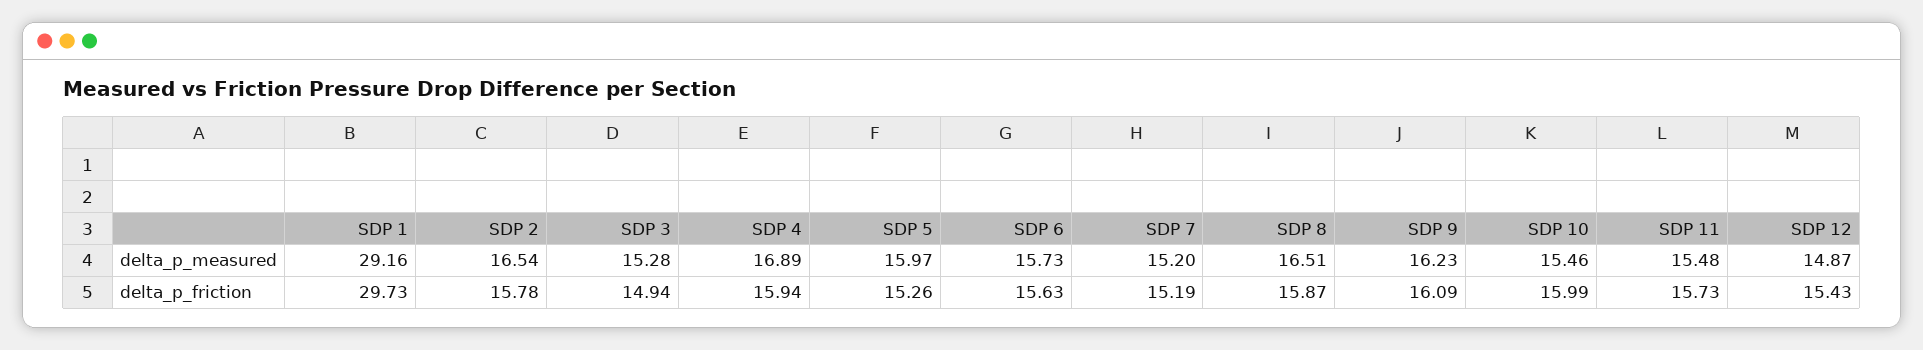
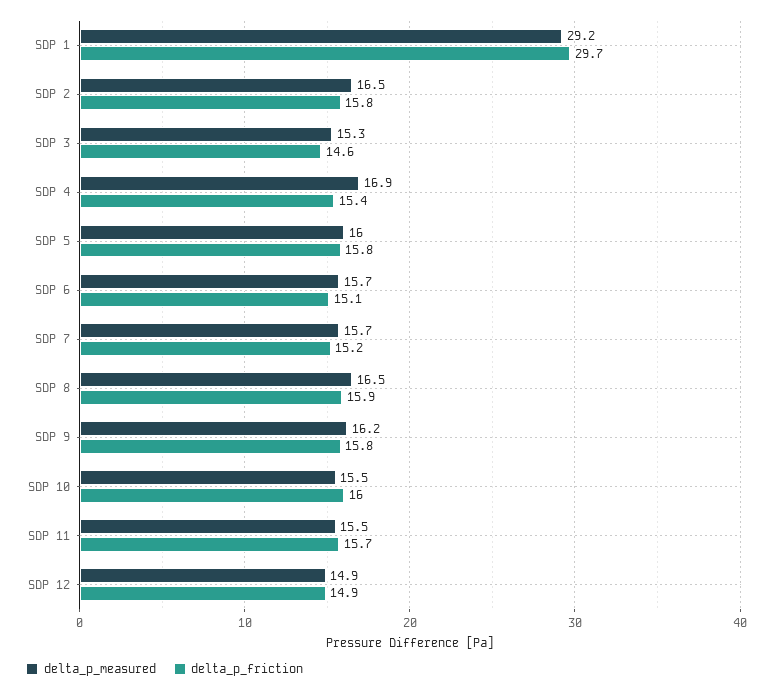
  {
    "delta_p_measured": {
      "SDP 1": 29.16,
      "SDP 2": 16.54,
      "SDP 3": 15.28,
      "SDP 4": 16.89,
      "SDP 5": 15.97,
      "SDP 6": 15.73,
-     "SDP 7": 15.2,
+     "SDP 7": 15.7,
      "SDP 8": 16.51,
      "SDP 9": 16.23,
      "SDP 10": 15.46,
      "SDP 11": 15.48,
      "SDP 12": 14.87
    },
    "delta_p_friction": {
      "SDP 1": 29.73,
      "SDP 2": 15.78,
-     "SDP 3": 14.94,
+     "SDP 3": 14.6,
-     "SDP 4": 15.94,
+     "SDP 4": 15.4,
-     "SDP 5": 15.26,
+     "SDP 5": 15.8,
-     "SDP 6": 15.63,
+     "SDP 6": 15.1,
      "SDP 7": 15.19,
      "SDP 8": 15.87,
-     "SDP 9": 16.09,
+     "SDP 9": 15.8,
      "SDP 10": 15.99,
      "SDP 11": 15.73,
-     "SDP 12": 15.43
+     "SDP 12": 14.9
    }
  }

